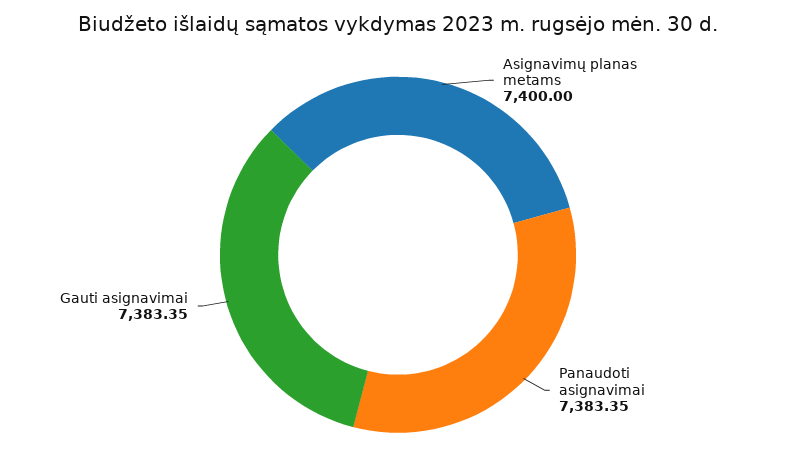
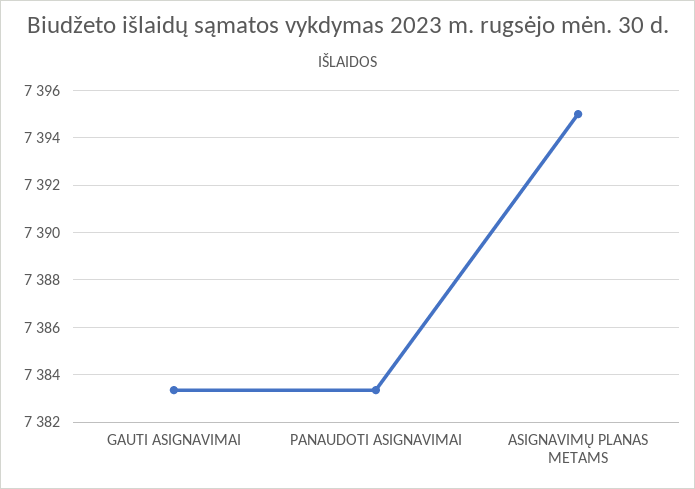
  {
-   "Asignavimų planas metams": 7400,
+   "Asignavimų planas metams": 7395,
    "Panaudoti asignavimai": 7383.35,
    "Gauti asignavimai": 7383.35
  }

